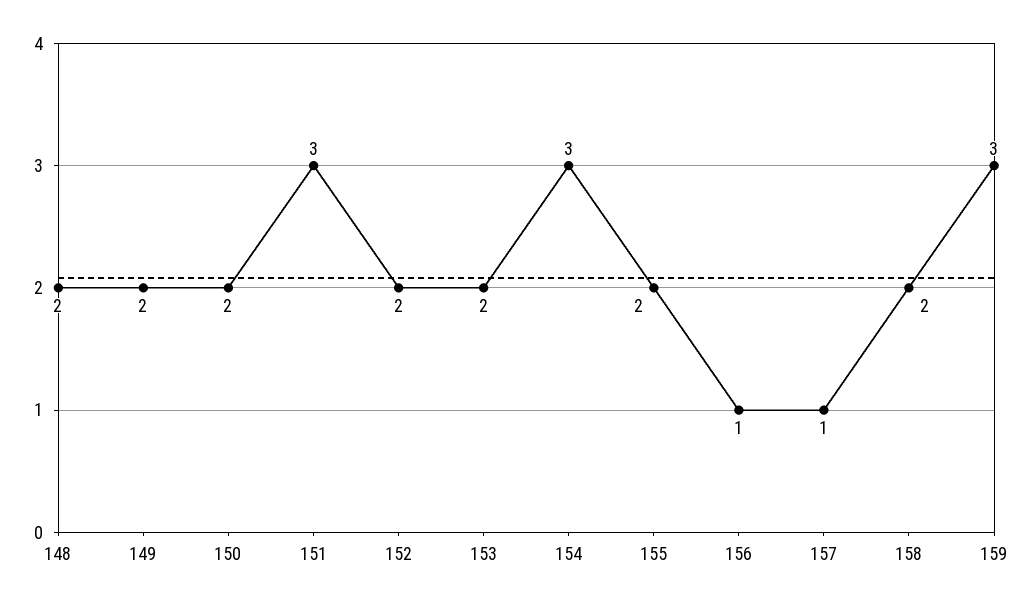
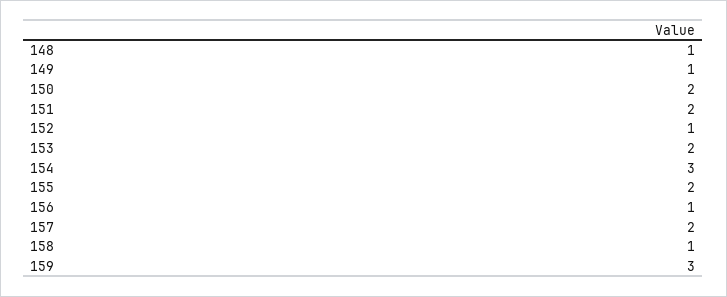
  {
-   "148": 2,
+   "148": 1,
-   "149": 2,
+   "149": 1,
    "150": 2,
-   "151": 3,
+   "151": 2,
-   "152": 2,
+   "152": 1,
    "153": 2,
    "154": 3,
    "155": 2,
    "156": 1,
-   "157": 1,
+   "157": 2,
-   "158": 2,
+   "158": 1,
    "159": 3
  }

